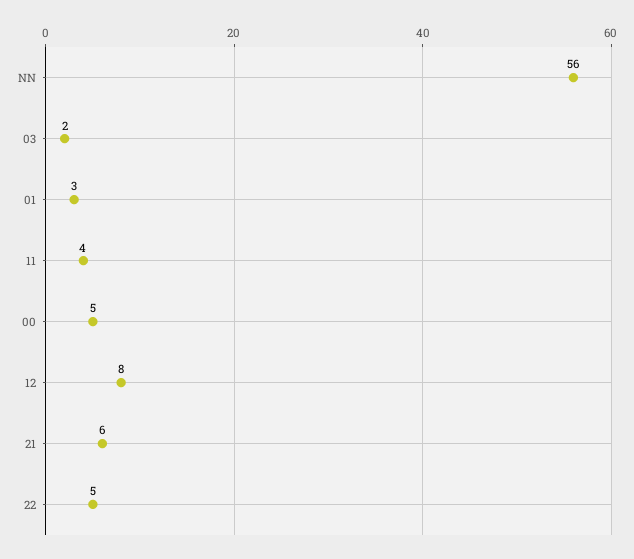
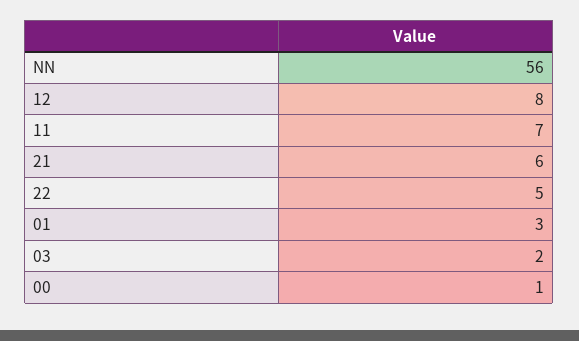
  {
    "NN": 56,
    "03": 2,
    "01": 3,
-   "11": 4,
+   "11": 7,
-   "00": 5,
+   "00": 1,
    "12": 8,
    "21": 6,
    "22": 5
  }

